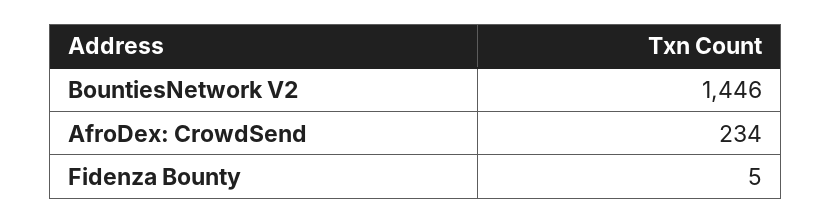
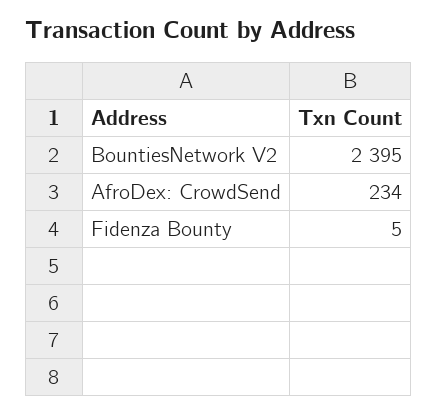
  {
-   "BountiesNetwork V2": 1446,
+   "BountiesNetwork V2": 2395,
    "AfroDex: CrowdSend": 234,
    "Fidenza Bounty": 5
  }

